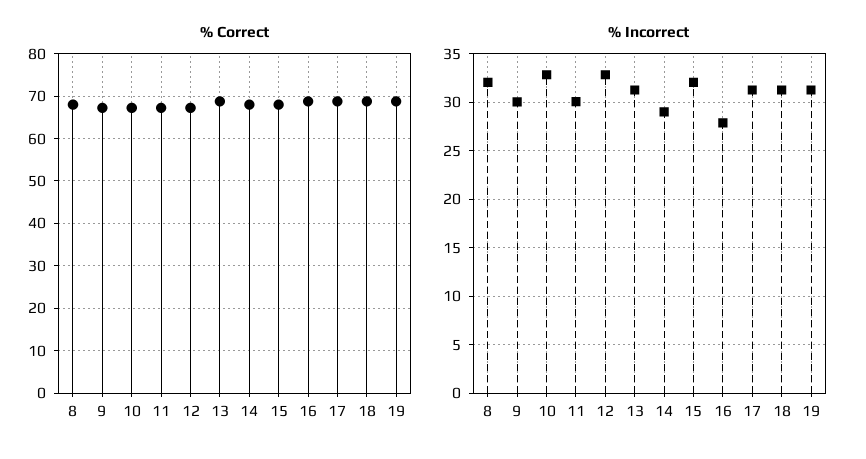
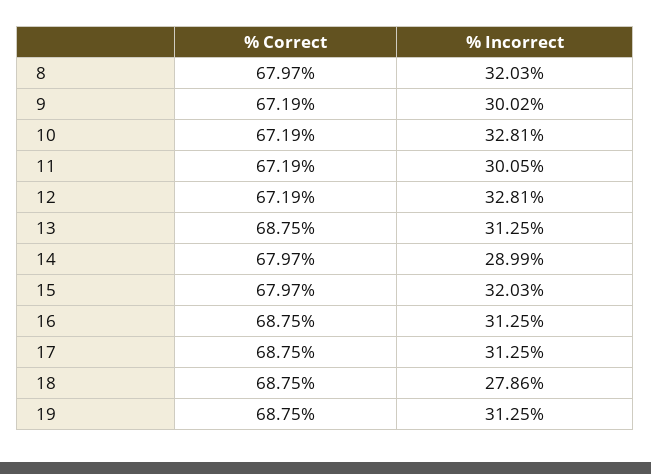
  {
    "% Correct": {
      "8": 67.97,
      "9": 67.19,
      "10": 67.19,
      "11": 67.19,
      "12": 67.19,
      "13": 68.75,
      "14": 67.97,
      "15": 67.97,
      "16": 68.75,
      "17": 68.75,
      "18": 68.75,
      "19": 68.75
    },
    "% Incorrect": {
      "8": 32.03,
      "9": 30.02,
      "10": 32.81,
      "11": 30.05,
      "12": 32.81,
      "13": 31.25,
      "14": 28.99,
      "15": 32.03,
-     "16": 28,
+     "16": 31.25,
      "17": 31.25,
-     "18": 31,
+     "18": 27.86,
      "19": 31.25
    }
  }

